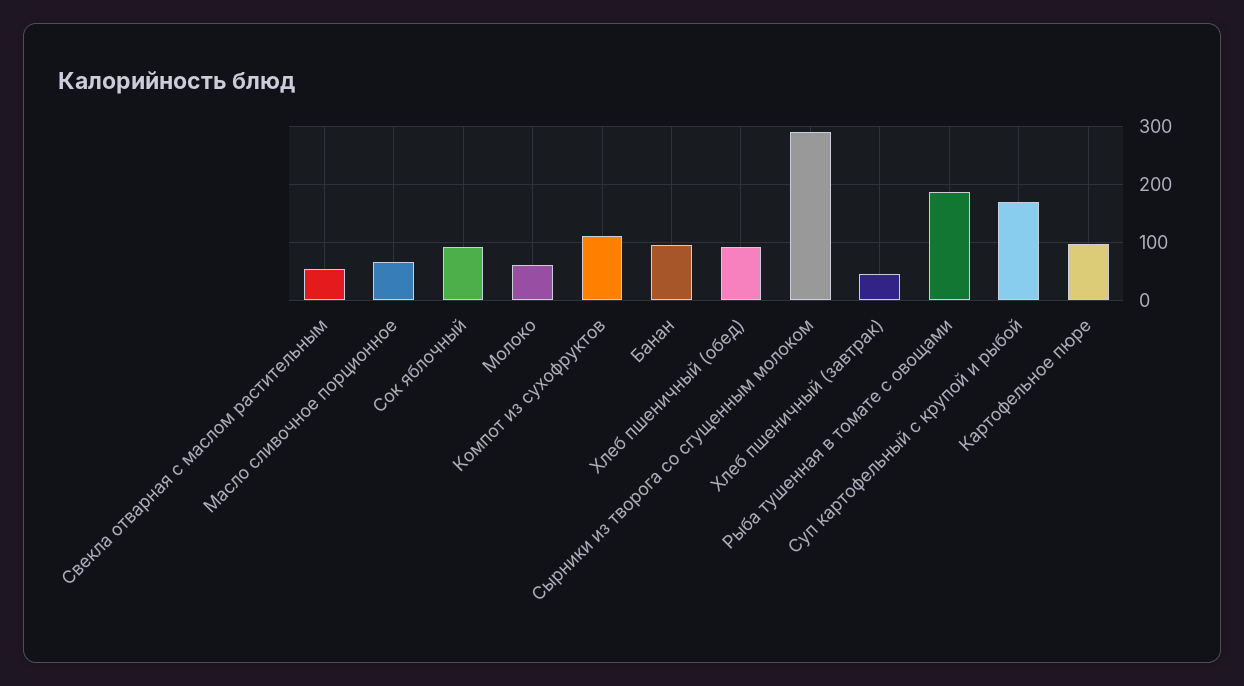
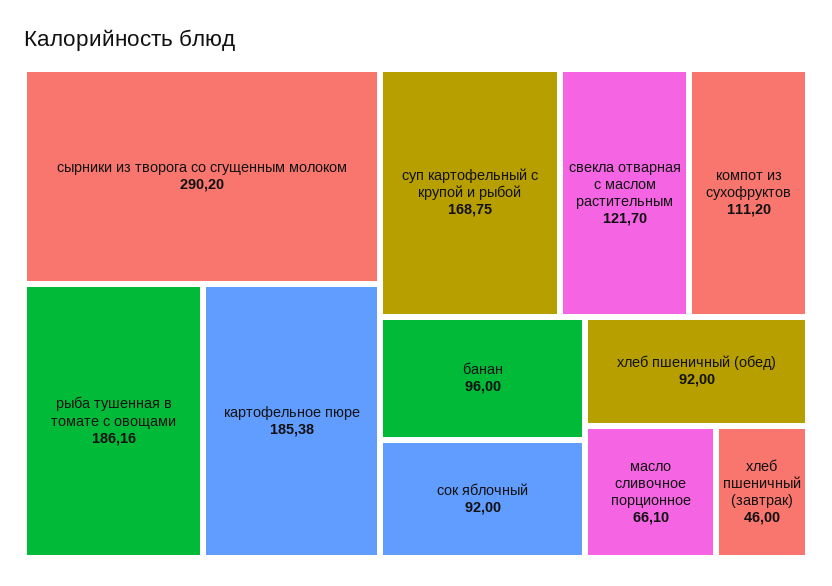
  {
-   "Свекла отварная с маслом растительным": 60,
+   "Свекла отварная с маслом растительным": 121.7,
    "Масло сливочное порционное": 66.1,
    "Сок яблочный": 92,
-   "Молоко": 60,
    "Компот из сухофруктов": 111.2,
    "Банан": 96,
    "Хлеб пшеничный (обед)": 92,
    "Сырники из творога со сгущенным молоком": 290.2,
    "Хлеб пшеничный (завтрак)": 46,
    "Рыба тушенная в томате с овощами": 186.16,
    "Суп картофельный с крупой и рыбой": 168.75,
-   "Картофельное пюре": 100
+   "Картофельное пюре": 185.38
  }

